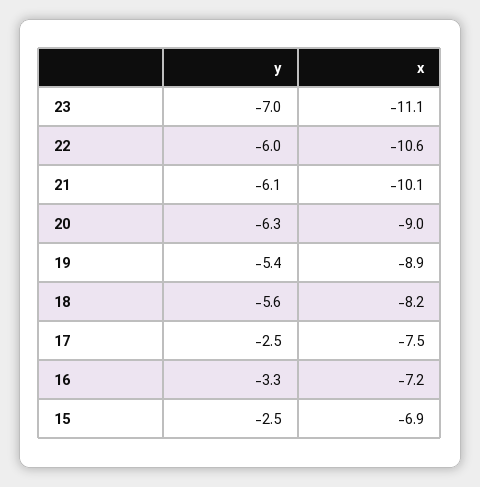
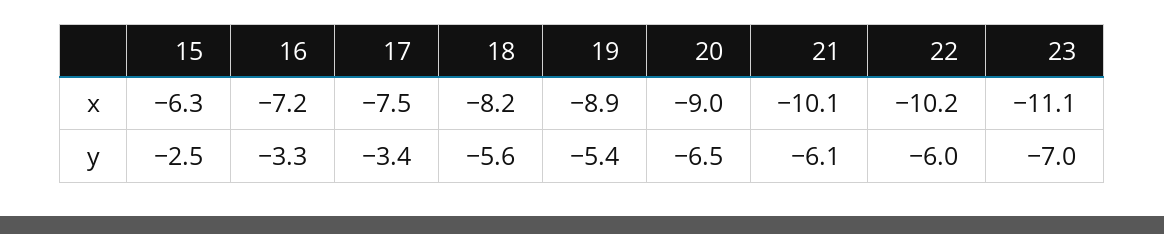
  {
    "y": {
      "23": -7,
      "22": -6,
      "21": -6.1,
-     "20": -6.3,
+     "20": -6.5,
      "19": -5.4,
      "18": -5.6,
-     "17": -2.5,
+     "17": -3.4,
      "16": -3.3,
      "15": -2.5
    },
    "x": {
      "23": -11.1,
-     "22": -10.6,
+     "22": -10.2,
      "21": -10.1,
      "20": -9,
      "19": -8.9,
      "18": -8.2,
      "17": -7.5,
      "16": -7.2,
-     "15": -6.9
+     "15": -6.3
    }
  }

